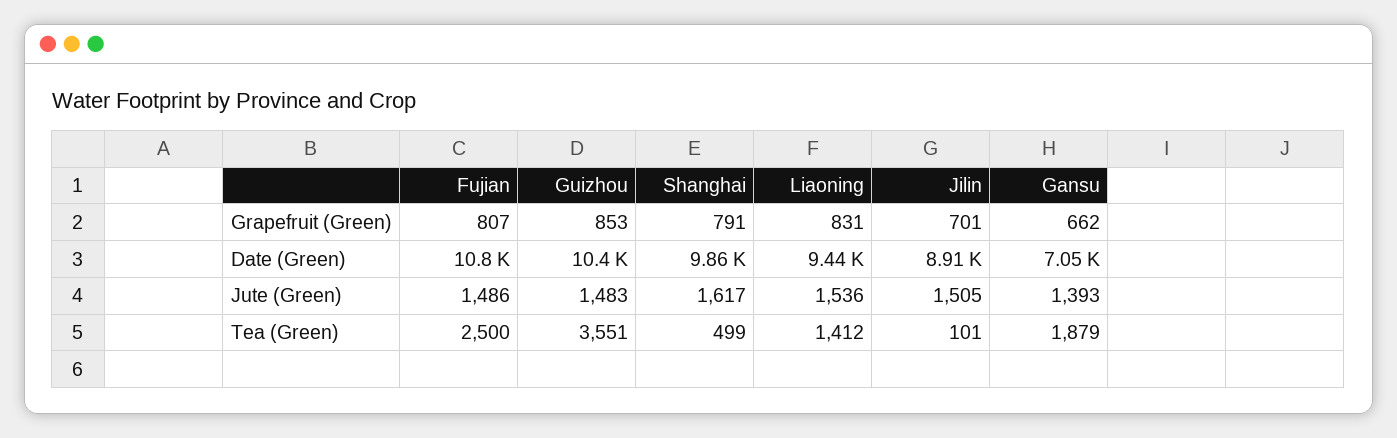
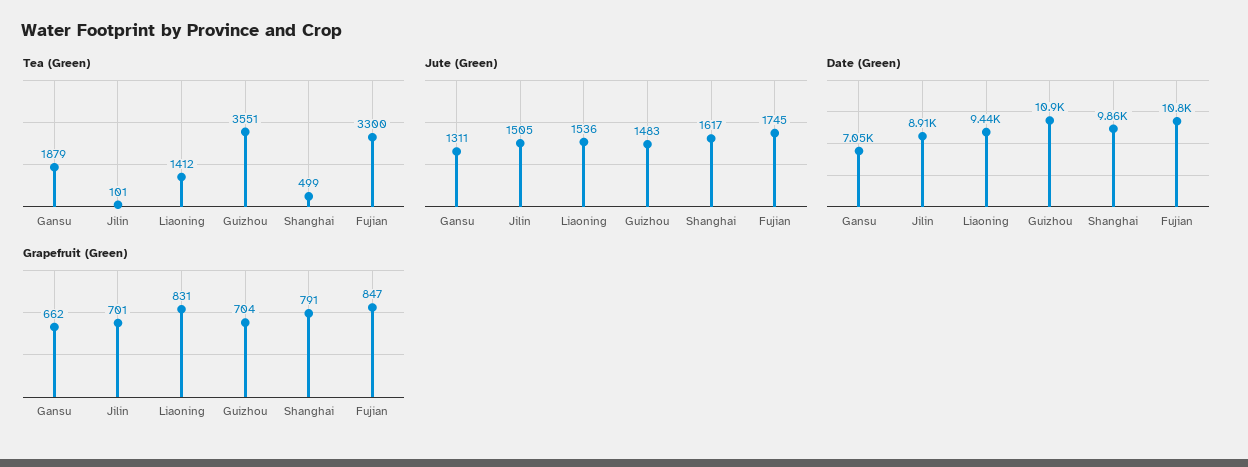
  {
    "Grapefruit (Green)": {
-     "Fujian": 807,
+     "Fujian": 847,
-     "Guizhou": 853,
+     "Guizhou": 704,
      "Shanghai": 791,
      "Liaoning": 831,
      "Jilin": 701,
      "Gansu": 662
    },
    "Date (Green)": {
      "Fujian": 10800,
-     "Guizhou": 10400,
+     "Guizhou": 10900,
      "Shanghai": 9860,
      "Liaoning": 9440,
      "Jilin": 8910,
      "Gansu": 7050
    },
    "Jute (Green)": {
-     "Fujian": 1486,
+     "Fujian": 1745,
      "Guizhou": 1483,
      "Shanghai": 1617,
      "Liaoning": 1536,
      "Jilin": 1505,
-     "Gansu": 1393
+     "Gansu": 1311
    },
    "Tea (Green)": {
-     "Fujian": 2500,
+     "Fujian": 3300,
      "Guizhou": 3551,
      "Shanghai": 499,
      "Liaoning": 1412,
      "Jilin": 101,
      "Gansu": 1879
    }
  }

